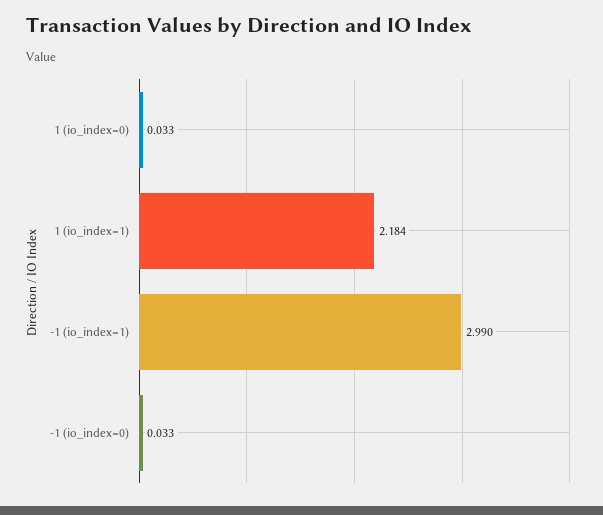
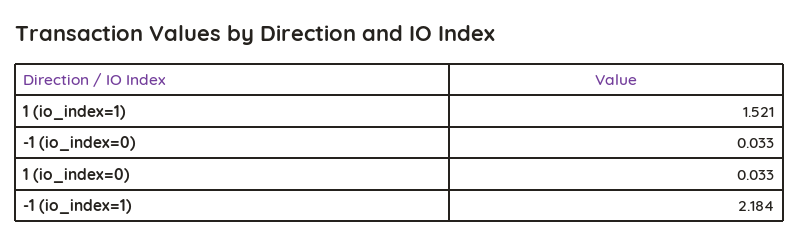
  {
    "1 (io_index=0)": 0.033,
-   "1 (io_index=1)": 2.184,
+   "1 (io_index=1)": 1.521,
-   "-1 (io_index=1)": 2.99,
+   "-1 (io_index=1)": 2.184,
    "-1 (io_index=0)": 0.033
  }

